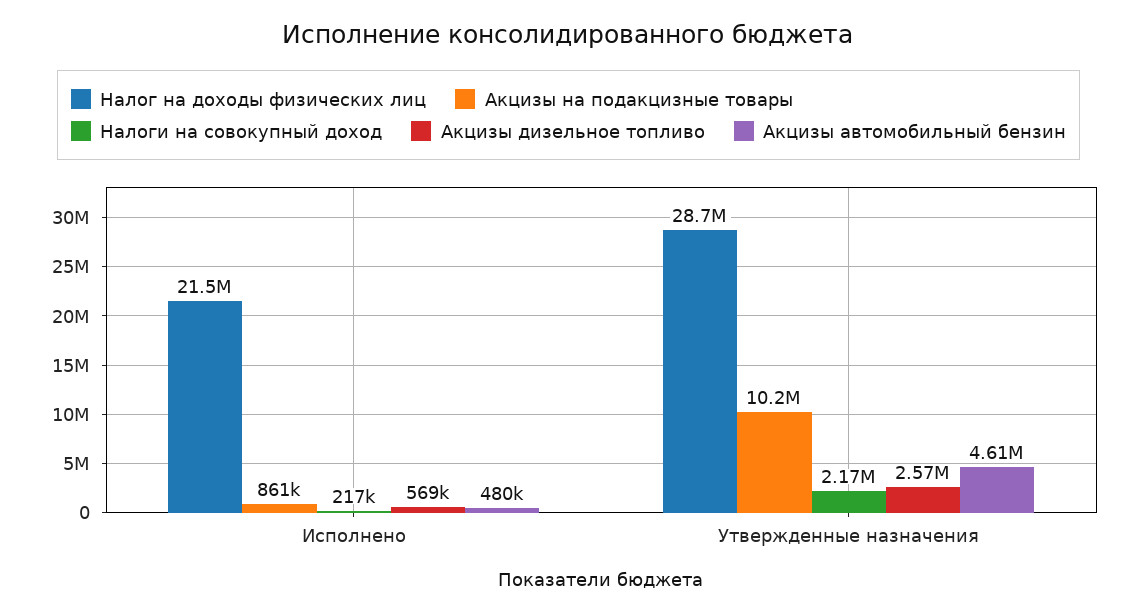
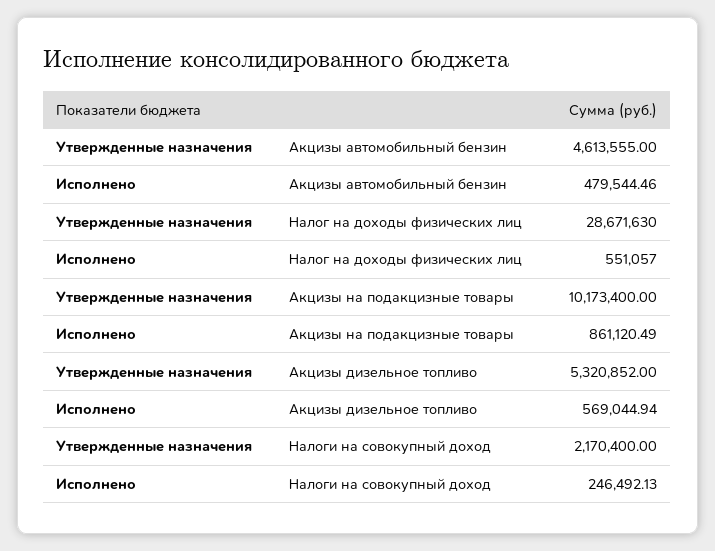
  {
    "Налог на доходы физических лиц": {
-     "Исполнено": 21500000,
+     "Исполнено": 551057,
      "Утвержденные назначения": 28671630
    },
    "Акцизы на подакцизные товары": {
      "Исполнено": 861120.49,
      "Утвержденные назначения": 10173400
    },
    "Налоги на совокупный доход": {
-     "Исполнено": 217000,
+     "Исполнено": 246492.13,
      "Утвержденные назначения": 2170400
    },
    "Акцизы дизельное топливо": {
      "Исполнено": 569044.94,
-     "Утвержденные назначения": 2570000
+     "Утвержденные назначения": 5320852
    },
    "Акцизы автомобильный бензин": {
      "Исполнено": 479544.46,
      "Утвержденные назначения": 4613555
    }
  }

